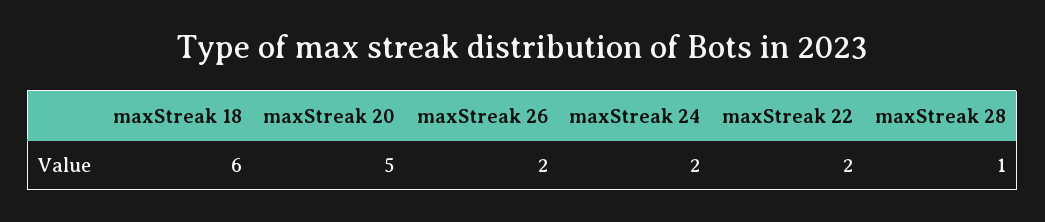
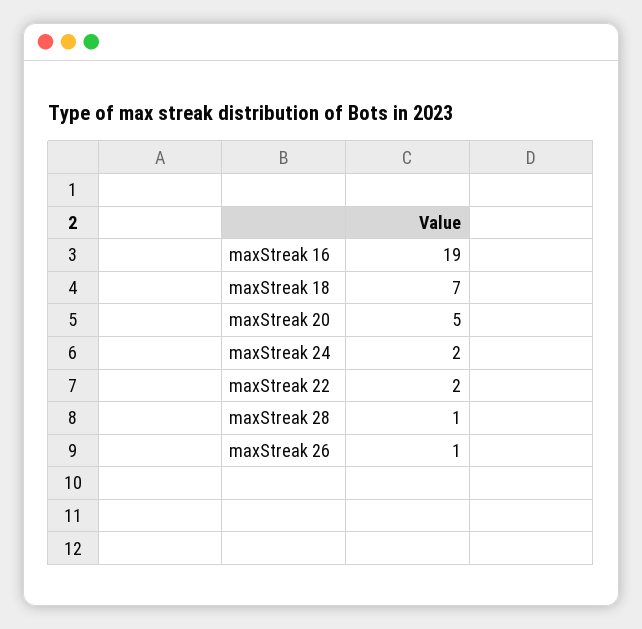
  {
-   "maxStreak 18": 6,
+   "maxStreak 18": 7,
    "maxStreak 20": 5,
-   "maxStreak 26": 2,
+   "maxStreak 26": 1,
    "maxStreak 24": 2,
    "maxStreak 22": 2,
-   "maxStreak 28": 1
+   "maxStreak 28": 1,
+   "maxStreak 16": 19
  }

